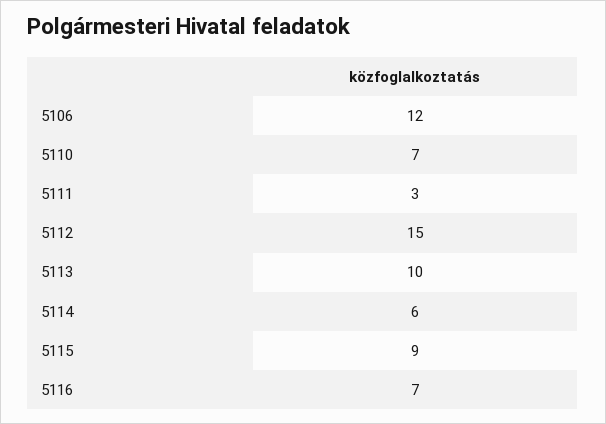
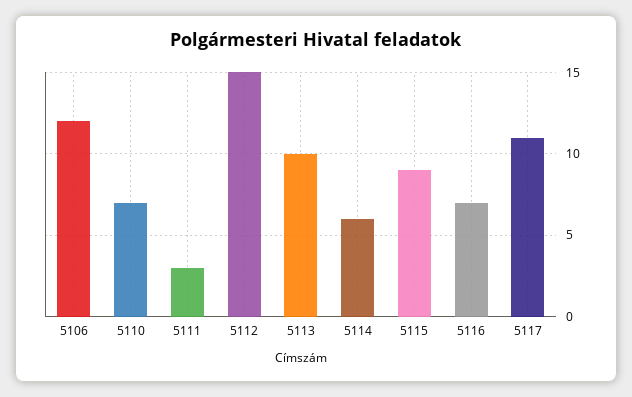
  {
    "5106": 12,
    "5110": 7,
    "5111": 3,
    "5112": 15,
    "5113": 10,
    "5114": 6,
    "5115": 9,
-   "5116": 7
+   "5116": 7,
+   "5117": 11
  }

